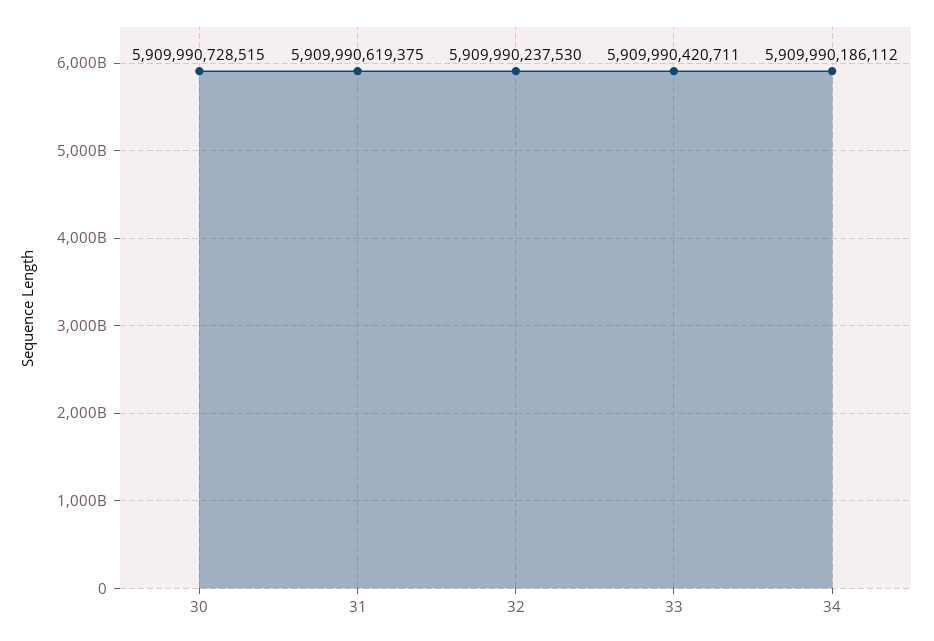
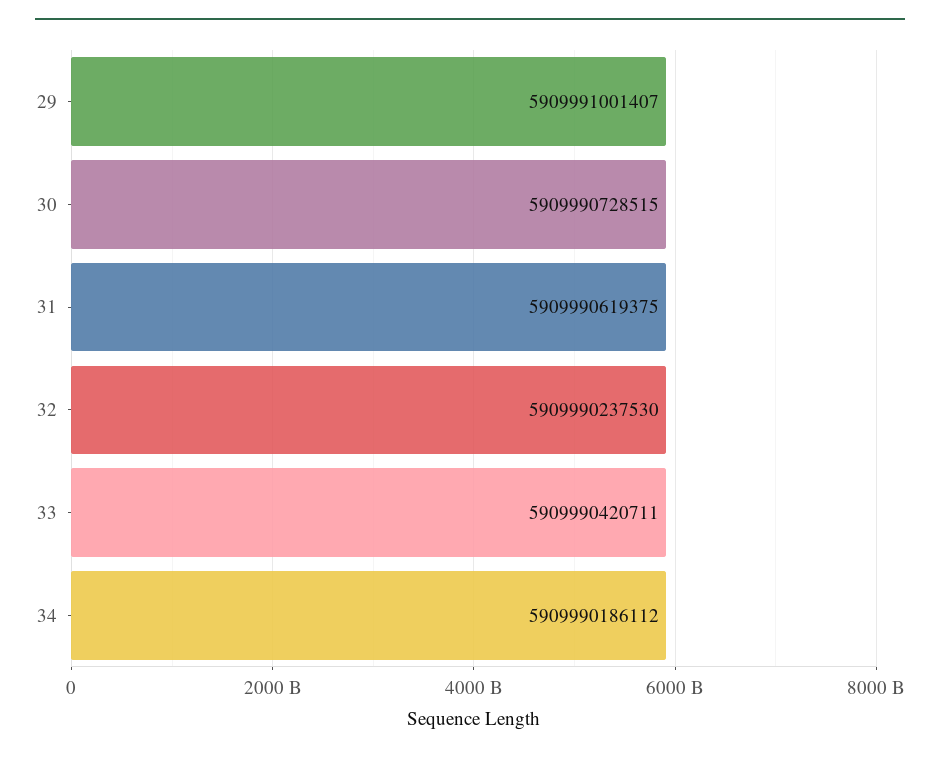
  {
    "30": 5909990728515,
    "31": 5909990619375,
    "32": 5909990237530,
    "33": 5909990420711,
-   "34": 5909990186112
+   "34": 5909990186112,
+   "29": 5909991001407
  }

